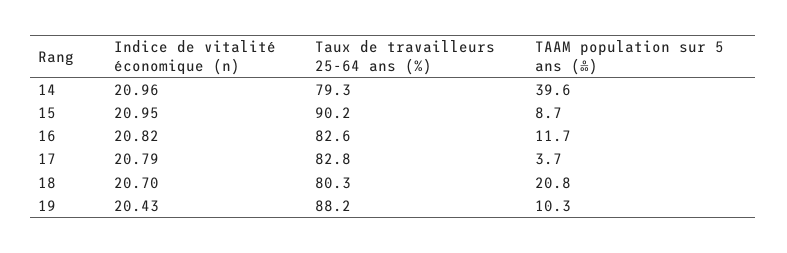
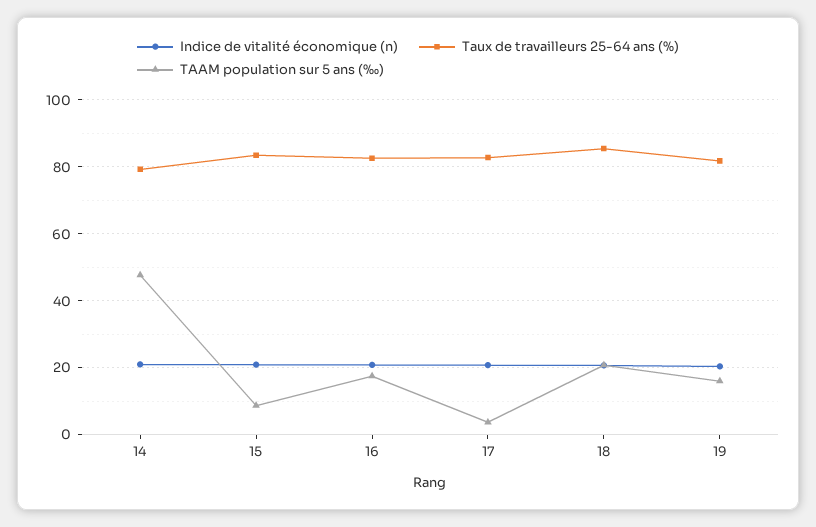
  {
    "Indice de vitalité économique (n)": {
      "14": 20.96,
      "15": 20.95,
      "16": 20.82,
      "17": 20.79,
      "18": 20.7,
      "19": 20.43
    },
    "Taux de travailleurs 25-64 ans (%)": {
      "14": 79.3,
-     "15": 90.2,
+     "15": 84,
      "16": 82.6,
      "17": 82.8,
-     "18": 80.3,
+     "18": 86,
-     "19": 88.2
+     "19": 82
    },
    "TAAM population sur 5 ans (‰)": {
-     "14": 39.6,
+     "14": 48,
      "15": 8.7,
-     "16": 11.7,
+     "16": 18,
      "17": 3.7,
      "18": 20.8,
-     "19": 10.3
+     "19": 16
    }
  }

